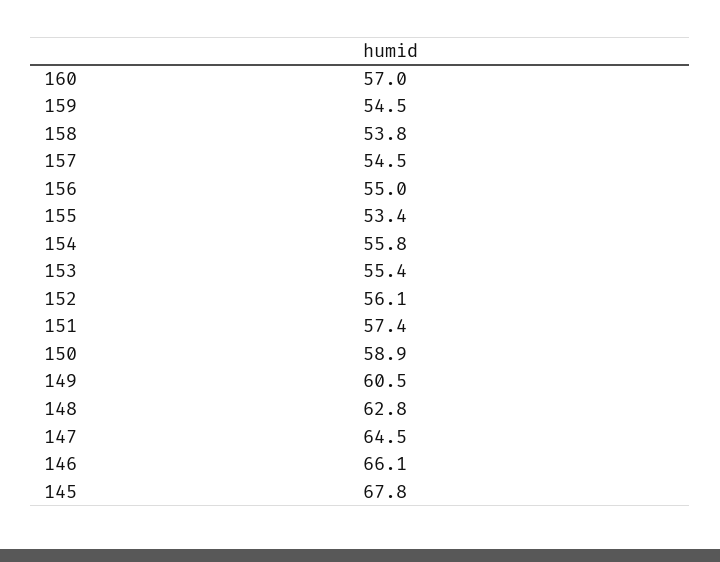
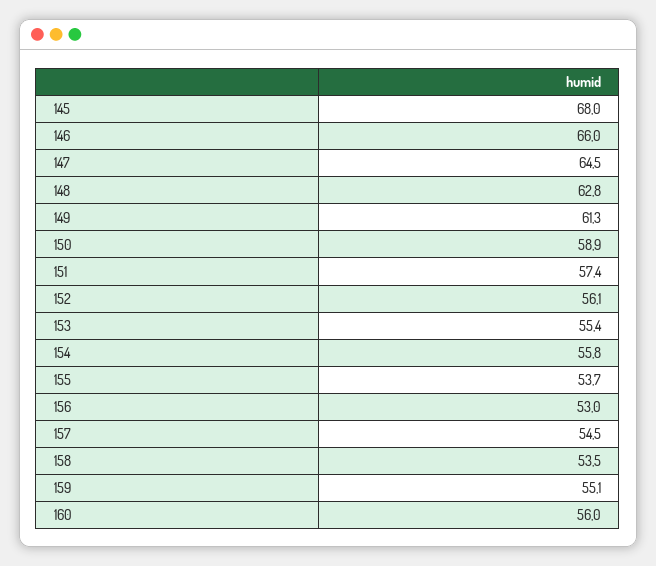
  {
-   "160": 57,
+   "160": 56,
-   "159": 54.5,
+   "159": 55.1,
-   "158": 53.8,
+   "158": 53.5,
    "157": 54.5,
-   "156": 55,
+   "156": 53,
-   "155": 53.4,
+   "155": 53.7,
    "154": 55.8,
    "153": 55.4,
    "152": 56.1,
    "151": 57.4,
    "150": 58.9,
-   "149": 60.5,
+   "149": 61.3,
    "148": 62.8,
    "147": 64.5,
-   "146": 66.1,
+   "146": 66,
-   "145": 67.8
+   "145": 68
  }

